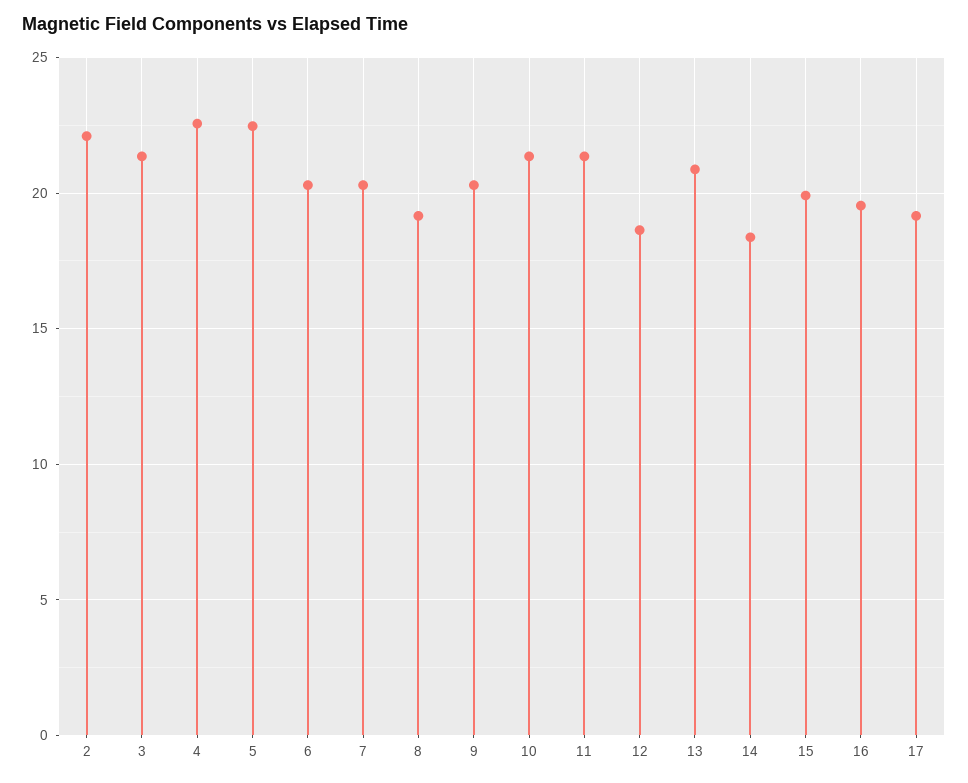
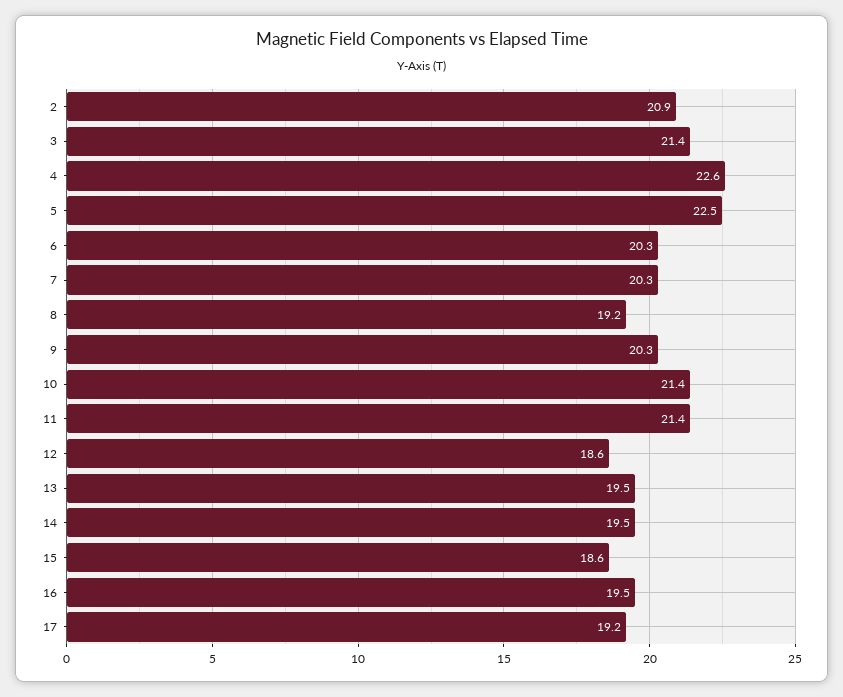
  {
-   "2": 22,
+   "2": 20.9,
    "3": 21.4,
    "4": 22.6,
    "5": 22.5,
    "6": 20.3,
    "7": 20.3,
    "8": 19.2,
    "9": 20.3,
    "10": 21.4,
    "11": 21.4,
    "12": 18.6,
-   "13": 21,
+   "13": 19.5,
-   "14": 18.5,
+   "14": 19.5,
-   "15": 20,
+   "15": 18.6,
    "16": 19.5,
    "17": 19.2
  }

